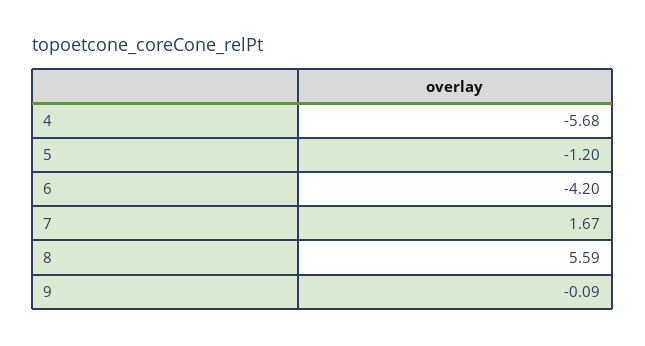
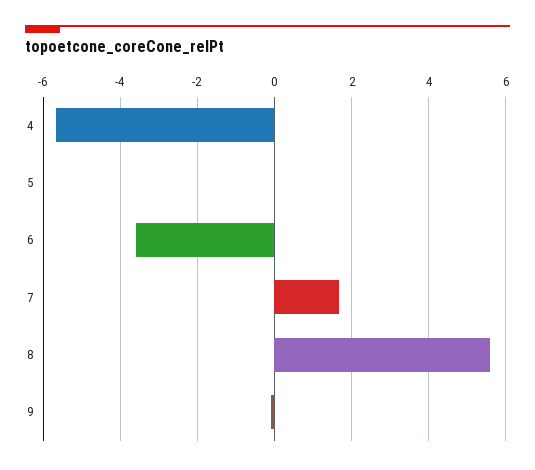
  {
    "4": -5.68,
-   "5": -1.2,
+   "5": 0,
-   "6": -4.2,
+   "6": -3.6,
    "7": 1.67,
    "8": 5.59,
    "9": -0.09
  }

